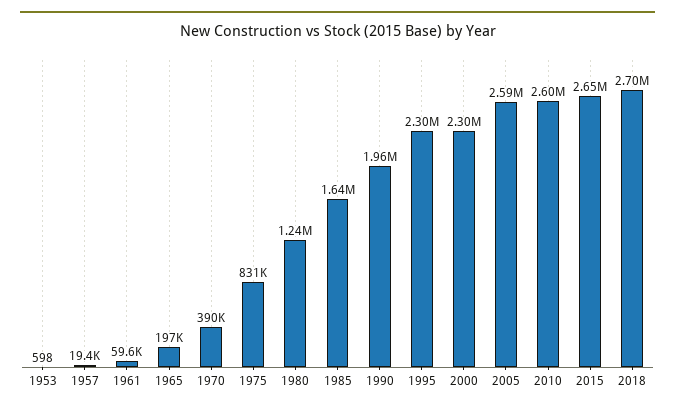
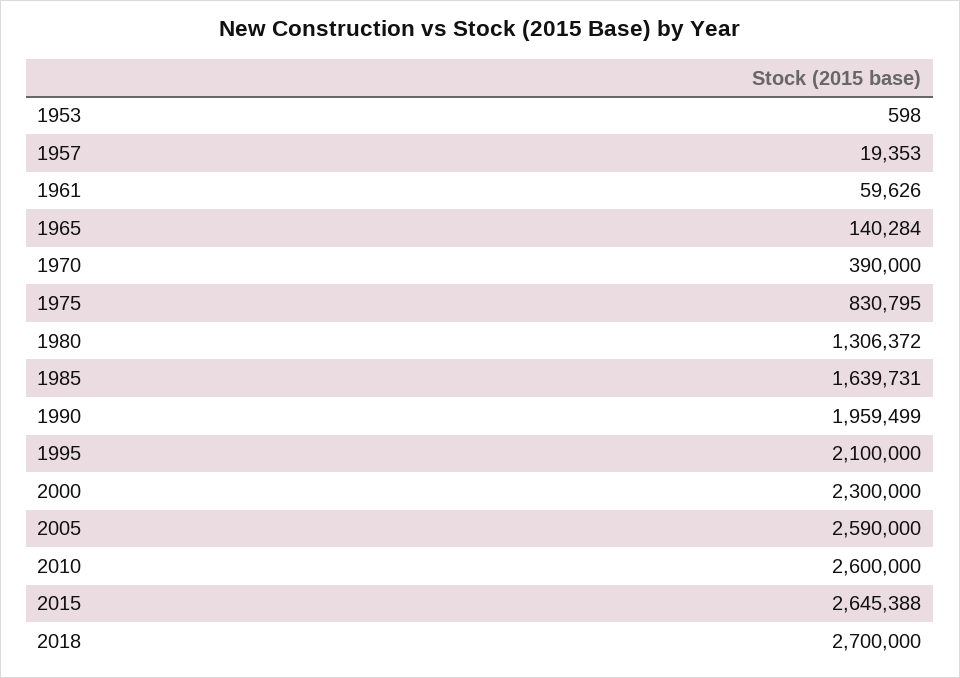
  {
    "1953": 598,
    "1957": 19353,
    "1961": 59626,
-   "1965": 197000,
+   "1965": 140284,
    "1970": 390000,
    "1975": 830795,
-   "1980": 1240000,
+   "1980": 1306372,
    "1985": 1639731,
    "1990": 1959499,
-   "1995": 2300000,
+   "1995": 2100000,
    "2000": 2300000,
    "2005": 2590000,
    "2010": 2600000,
    "2015": 2645388,
    "2018": 2700000
  }

